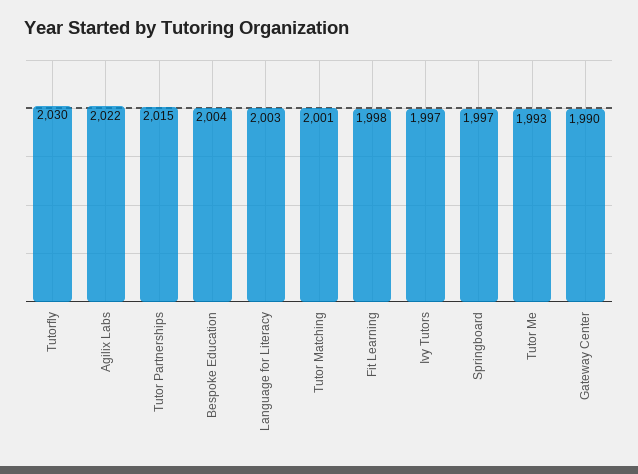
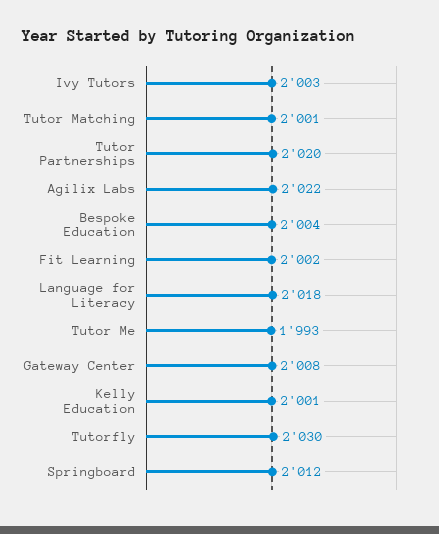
  {
    "Tutorfly": 2030,
    "Agilix Labs": 2022,
-   "Tutor Partnerships": 2015,
+   "Tutor Partnerships": 2020,
    "Bespoke Education": 2004,
-   "Language for Literacy": 2003,
+   "Language for Literacy": 2018,
    "Tutor Matching": 2001,
-   "Fit Learning": 1998,
+   "Fit Learning": 2002,
-   "Ivy Tutors": 1997,
+   "Ivy Tutors": 2003,
-   "Springboard": 1997,
+   "Springboard": 2012,
    "Tutor Me": 1993,
-   "Gateway Center": 1990
+   "Gateway Center": 2008,
+   "Kelly Education": 2001
  }

